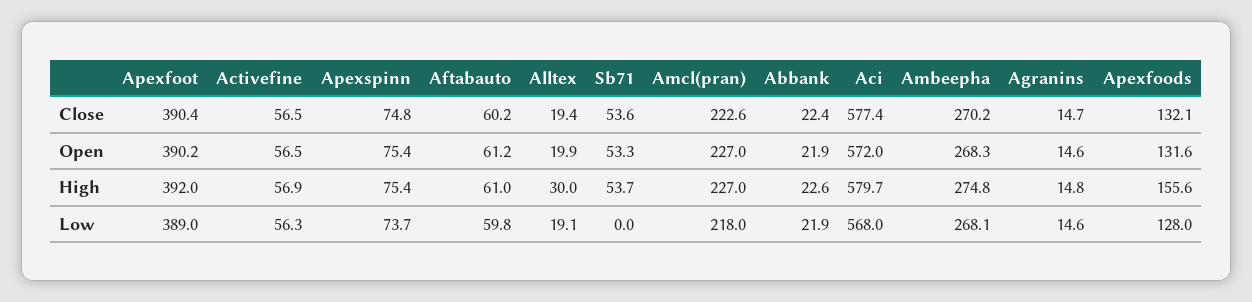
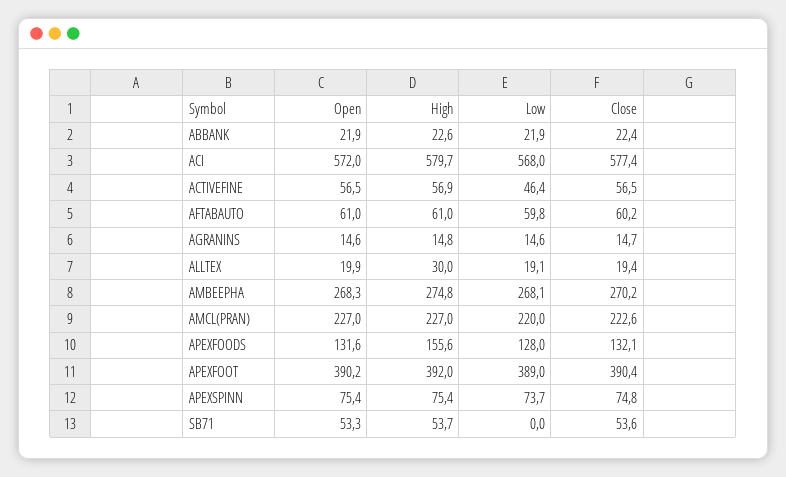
  {
    "Apexfoot": {
      "Close": 390.4,
      "Open": 390.2,
      "High": 392,
      "Low": 389
    },
    "Activefine": {
      "Close": 56.5,
      "Open": 56.5,
      "High": 56.9,
-     "Low": 56.3
+     "Low": 46.4
    },
    "Apexspinn": {
      "Close": 74.8,
      "Open": 75.4,
      "High": 75.4,
      "Low": 73.7
    },
    "Aftabauto": {
      "Close": 60.2,
-     "Open": 61.2,
+     "Open": 61,
      "High": 61,
      "Low": 59.8
    },
    "Alltex": {
      "Close": 19.4,
      "Open": 19.9,
      "High": 30,
      "Low": 19.1
    },
    "Sb71": {
      "Close": 53.6,
      "Open": 53.3,
      "High": 53.7,
      "Low": 0
    },
    "Amcl(pran)": {
      "Close": 222.6,
      "Open": 227,
      "High": 227,
-     "Low": 218
+     "Low": 220
    },
    "Abbank": {
      "Close": 22.4,
      "Open": 21.9,
      "High": 22.6,
      "Low": 21.9
    },
    "Aci": {
      "Close": 577.4,
      "Open": 572,
      "High": 579.7,
      "Low": 568
    },
    "Ambeepha": {
      "Close": 270.2,
      "Open": 268.3,
      "High": 274.8,
      "Low": 268.1
    },
    "Agranins": {
      "Close": 14.7,
      "Open": 14.6,
      "High": 14.8,
      "Low": 14.6
    },
    "Apexfoods": {
      "Close": 132.1,
      "Open": 131.6,
      "High": 155.6,
      "Low": 128
    }
  }

